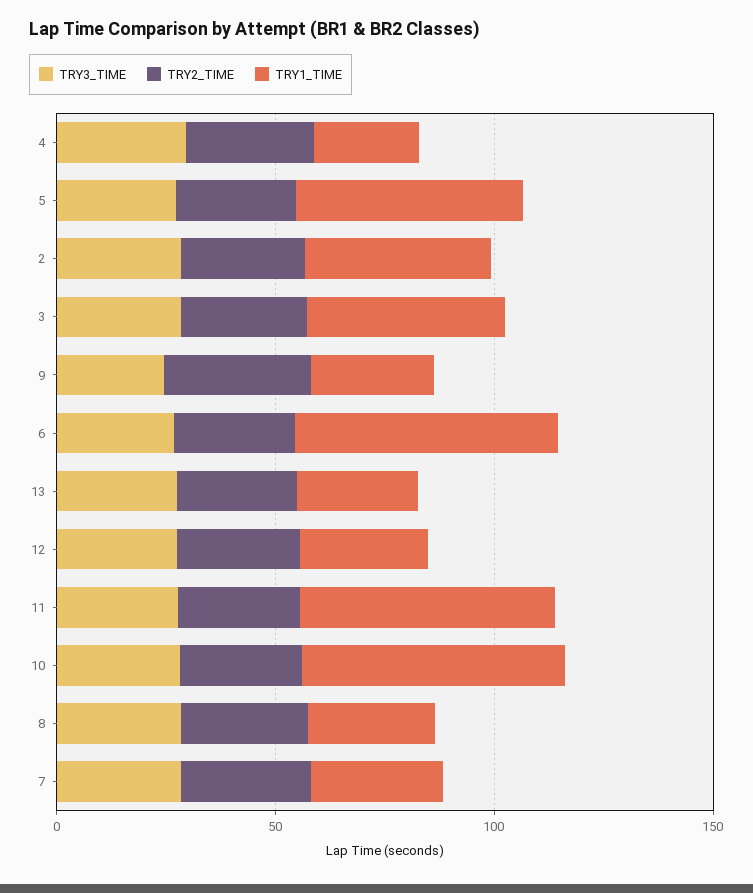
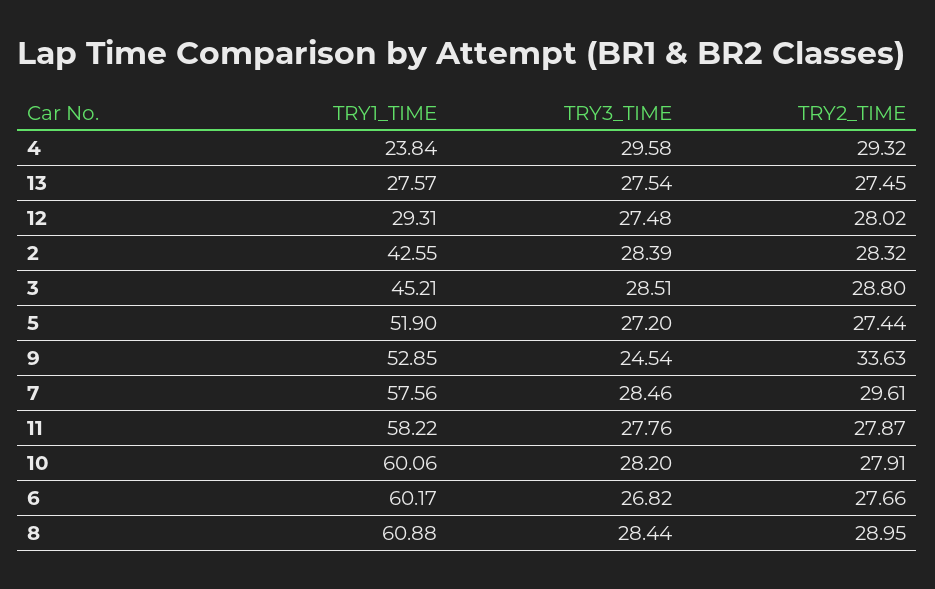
  {
    "TRY3_TIME": {
      "4": 29.58,
      "5": 27.2,
      "2": 28.39,
      "3": 28.51,
      "9": 24.54,
      "6": 26.82,
      "13": 27.54,
      "12": 27.48,
      "11": 27.76,
      "10": 28.2,
      "8": 28.44,
      "7": 28.46
    },
    "TRY2_TIME": {
      "4": 29.32,
      "5": 27.44,
      "2": 28.32,
      "3": 28.8,
      "9": 33.63,
      "6": 27.66,
      "13": 27.45,
      "12": 28.02,
      "11": 27.87,
      "10": 27.91,
      "8": 28.95,
      "7": 29.61
    },
    "TRY1_TIME": {
      "4": 23.84,
      "5": 51.9,
      "2": 42.55,
      "3": 45.21,
-     "9": 30,
+     "9": 52.85,
      "6": 60.17,
      "13": 27.57,
      "12": 29.31,
      "11": 58.22,
      "10": 60.06,
-     "8": 30,
+     "8": 60.88,
-     "7": 30
+     "7": 57.56
    }
  }

